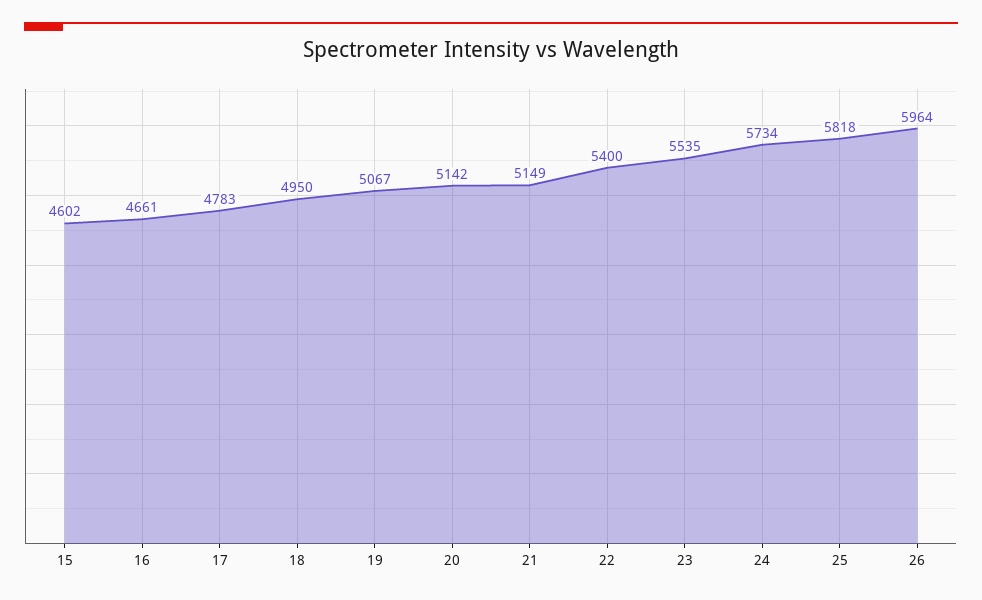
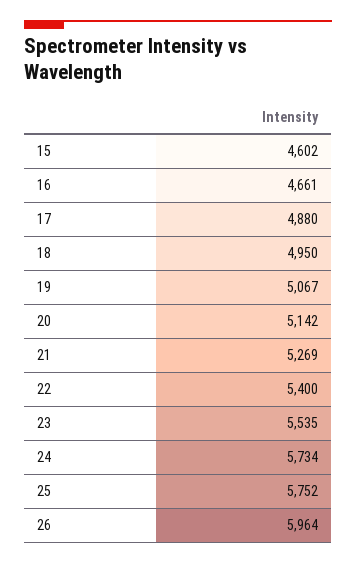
  {
    "15": 4602,
    "16": 4661,
-   "17": 4783,
+   "17": 4880,
    "18": 4950,
    "19": 5067,
    "20": 5142,
-   "21": 5149,
+   "21": 5269,
    "22": 5400,
    "23": 5535,
    "24": 5734,
-   "25": 5818,
+   "25": 5752,
    "26": 5964
  }

